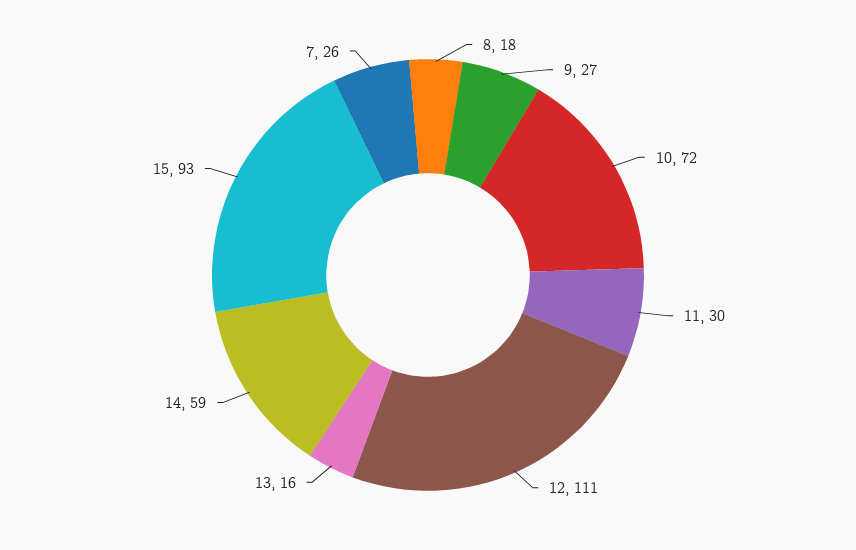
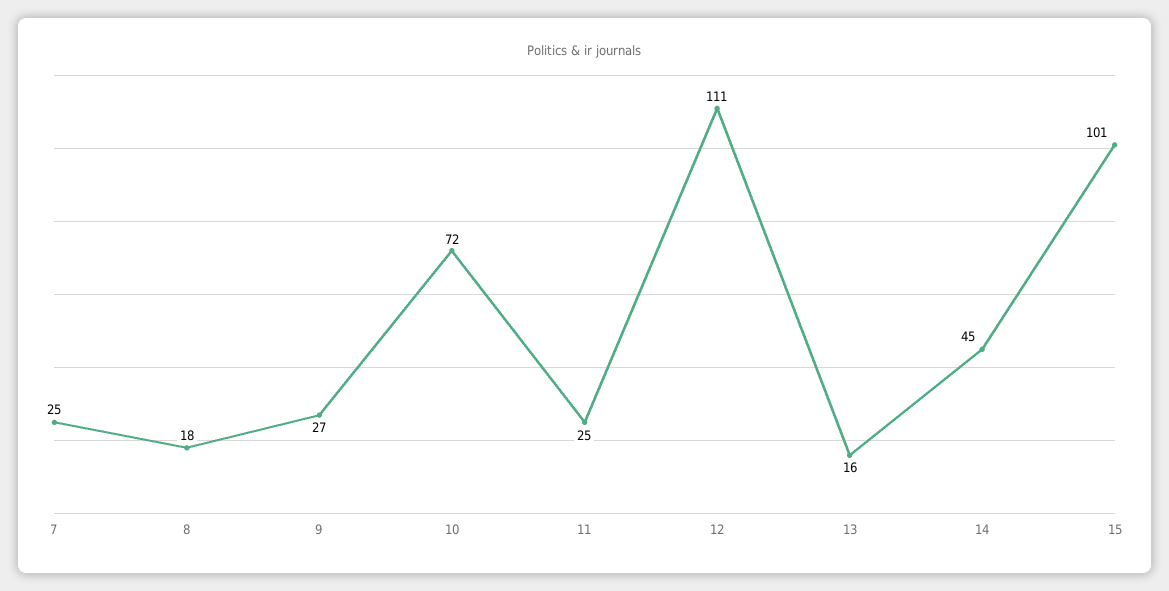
  {
    "8": 18,
    "9": 27,
    "10": 72,
-   "11": 30,
+   "11": 25,
    "12": 111,
    "13": 16,
-   "14": 59,
+   "14": 45,
-   "15": 93,
+   "15": 101,
-   "7": 26
+   "7": 25
  }

